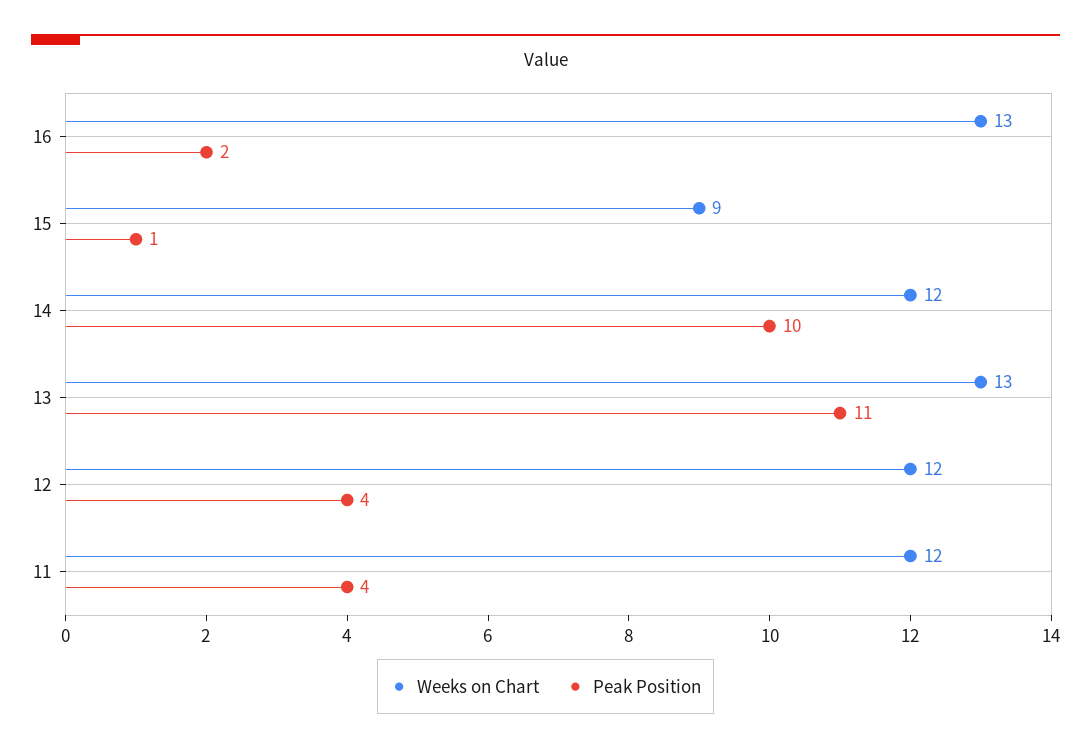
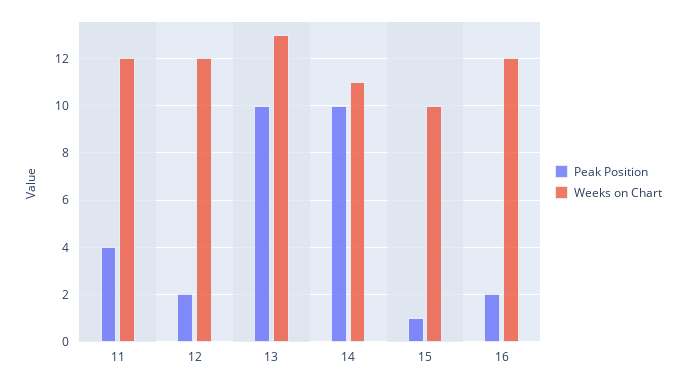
  {
    "Weeks on Chart": {
-     "16": 13,
+     "16": 12,
-     "15": 9,
+     "15": 10,
-     "14": 12,
+     "14": 11,
      "13": 13,
      "12": 12,
      "11": 12
    },
    "Peak Position": {
      "16": 2,
      "15": 1,
      "14": 10,
-     "13": 11,
+     "13": 10,
-     "12": 4,
+     "12": 2,
      "11": 4
    }
  }

